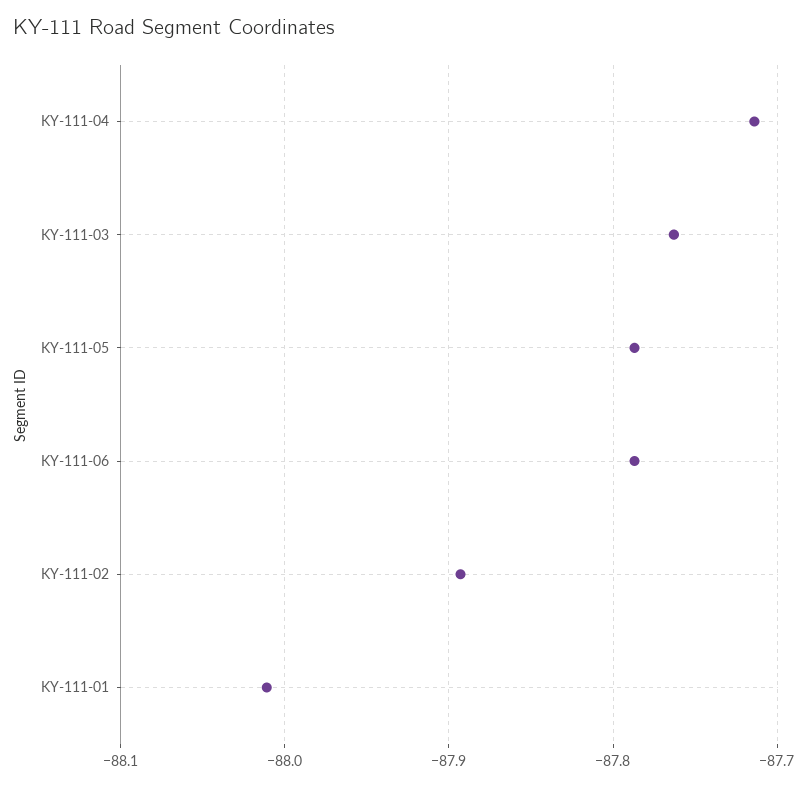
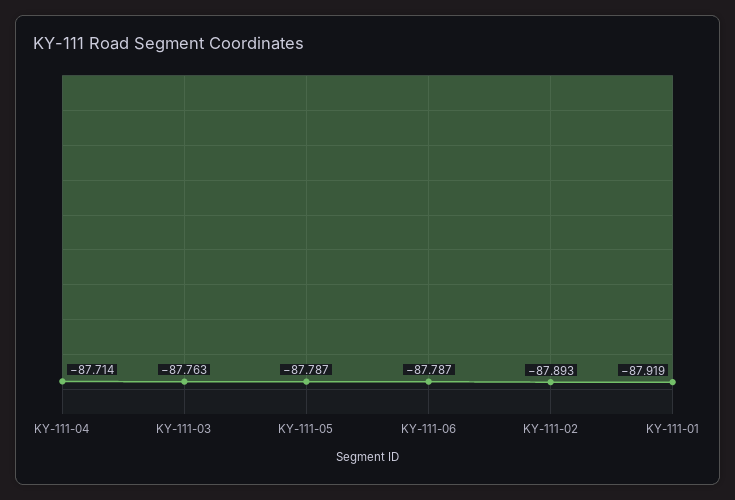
  {
    "KY-111-04": -87.714,
    "KY-111-03": -87.763,
    "KY-111-05": -87.787,
    "KY-111-06": -87.787,
    "KY-111-02": -87.893,
-   "KY-111-01": -88.01
+   "KY-111-01": -87.919
  }

